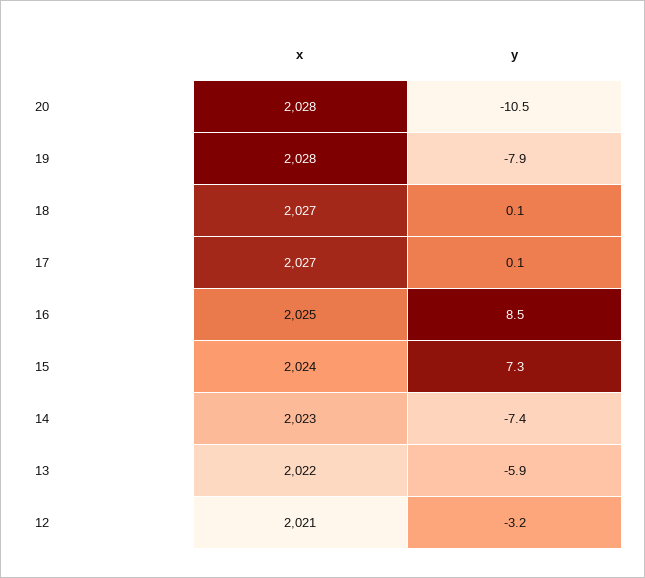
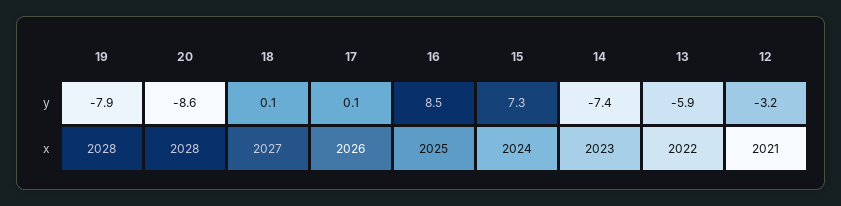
  {
    "x": {
      "20": 2028,
      "19": 2028,
      "18": 2027,
-     "17": 2027,
+     "17": 2026,
      "16": 2025,
      "15": 2024,
      "14": 2023,
      "13": 2022,
      "12": 2021
    },
    "y": {
-     "20": -10.5,
+     "20": -8.6,
      "19": -7.9,
      "18": 0.1,
      "17": 0.1,
      "16": 8.5,
      "15": 7.3,
      "14": -7.4,
      "13": -5.9,
      "12": -3.2
    }
  }

